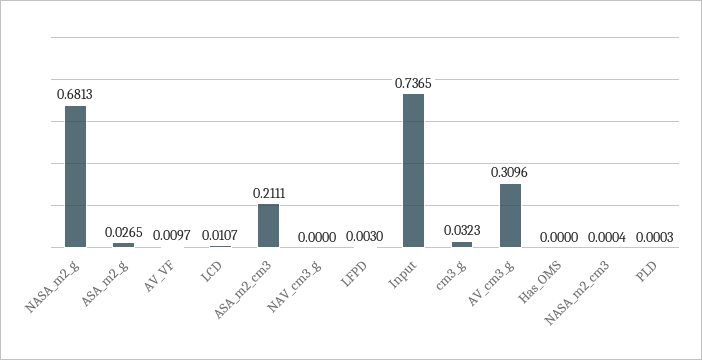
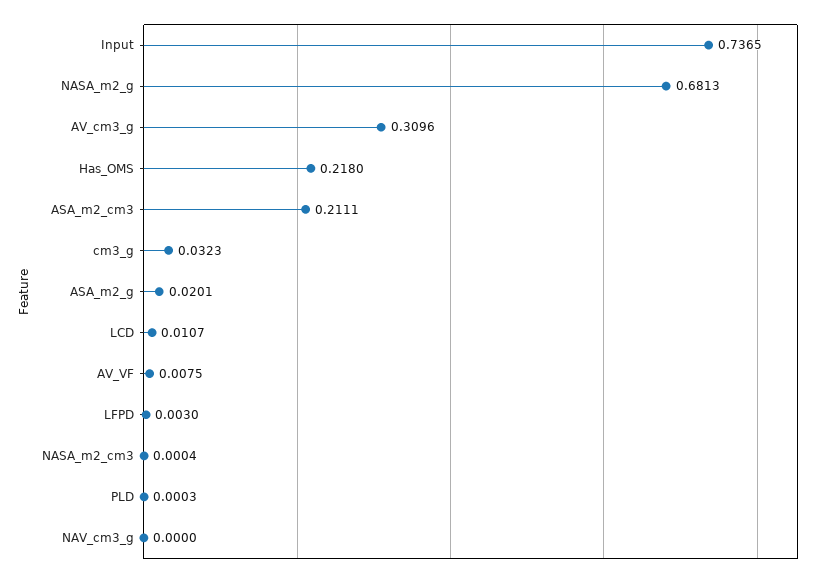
  {
    "NASA_m2_g": 0.6813,
-   "ASA_m2_g": 0.0265,
+   "ASA_m2_g": 0.0201,
-   "AV_VF": 0.0097,
+   "AV_VF": 0.0075,
    "LCD": 0.0107,
    "ASA_m2_cm3": 0.2111,
    "NAV_cm3_g": 0,
    "LFPD": 0.003,
    "Input": 0.7365,
    "cm3_g": 0.0323,
    "AV_cm3_g": 0.3096,
-   "Has_OMS": 0,
+   "Has_OMS": 0.218,
    "NASA_m2_cm3": 0.0004,
    "PLD": 0.0003
  }

